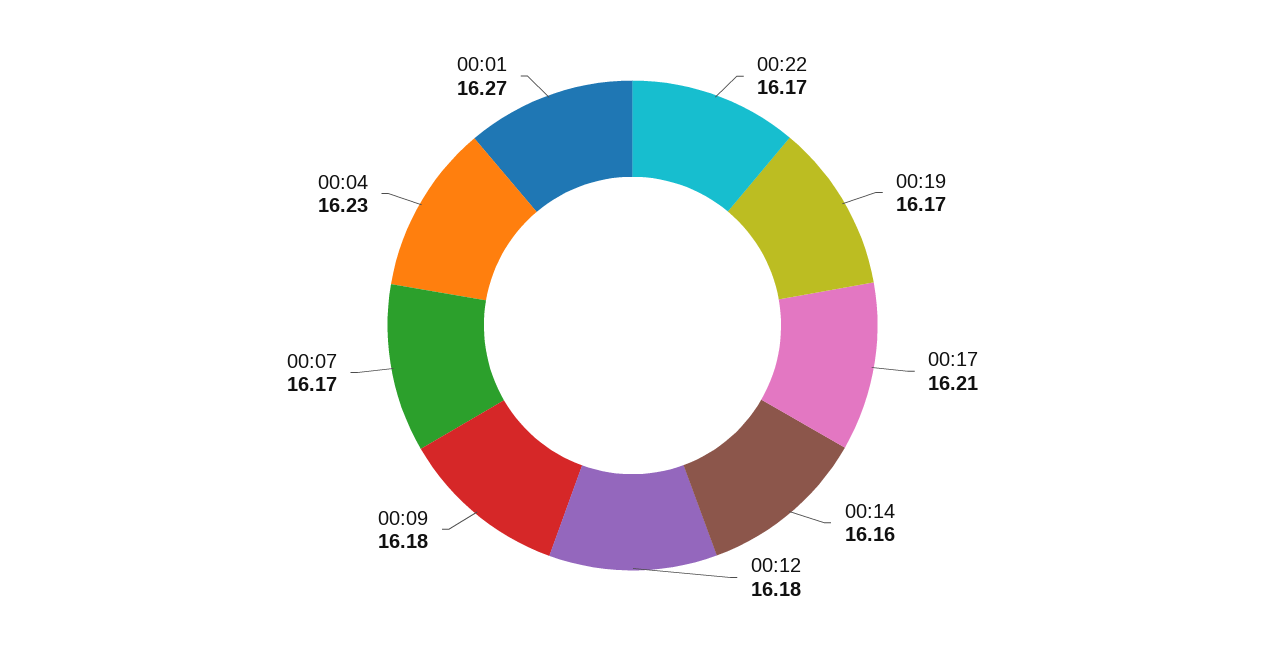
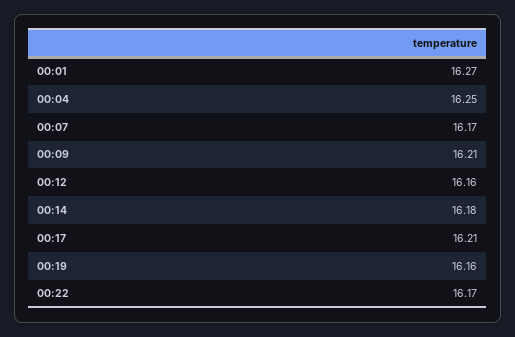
  {
    "00:22": 16.17,
-   "00:19": 16.17,
+   "00:19": 16.16,
    "00:17": 16.21,
-   "00:14": 16.16,
+   "00:14": 16.18,
-   "00:12": 16.18,
+   "00:12": 16.16,
-   "00:09": 16.18,
+   "00:09": 16.21,
    "00:07": 16.17,
-   "00:04": 16.23,
+   "00:04": 16.25,
    "00:01": 16.27
  }

